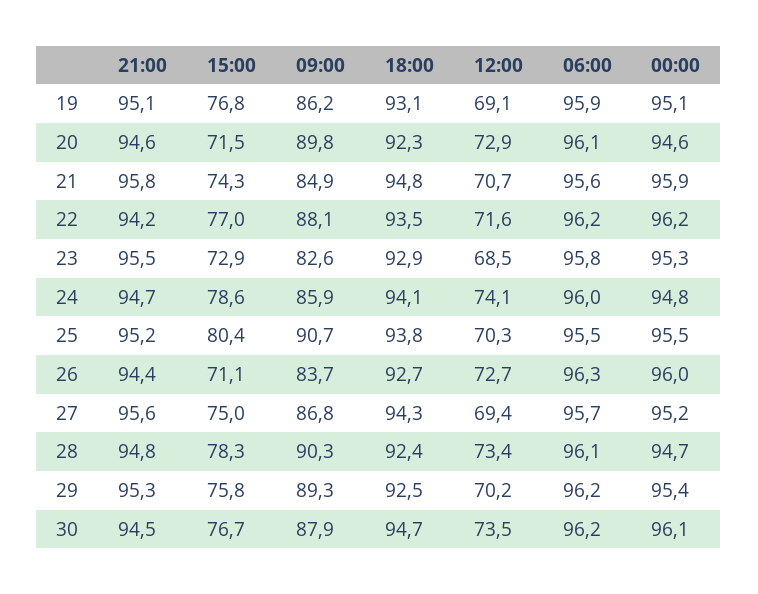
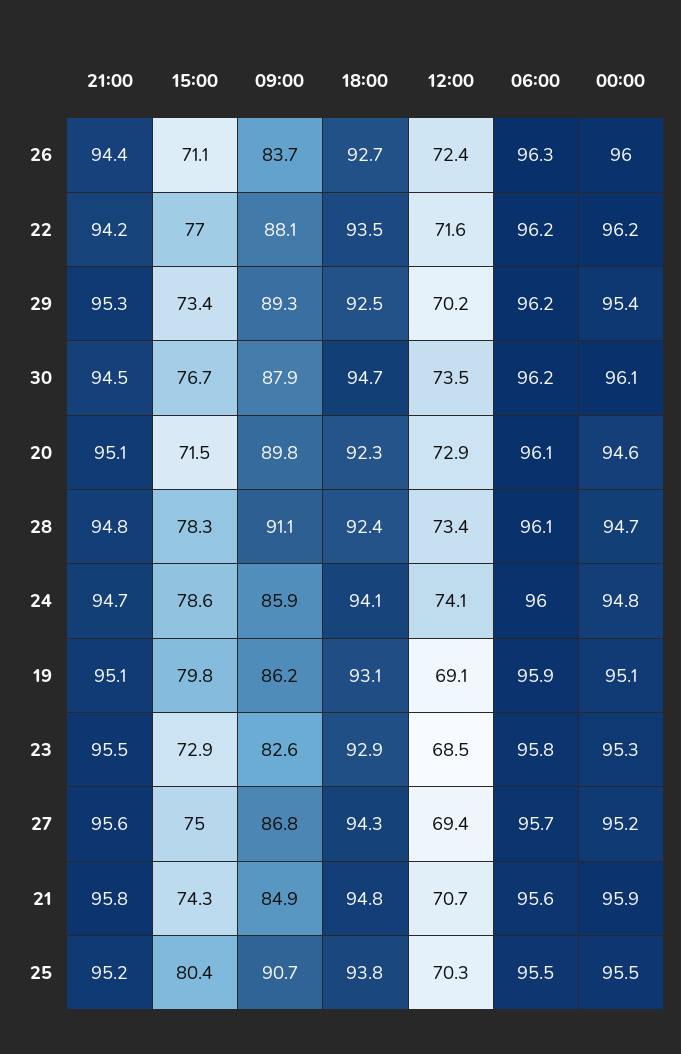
  {
    "21:00": {
      "19": 95.1,
-     "20": 94.6,
+     "20": 95.1,
      "21": 95.8,
      "22": 94.2,
      "23": 95.5,
      "24": 94.7,
      "25": 95.2,
      "26": 94.4,
      "27": 95.6,
      "28": 94.8,
      "29": 95.3,
      "30": 94.5
    },
    "15:00": {
-     "19": 76.8,
+     "19": 79.8,
      "20": 71.5,
      "21": 74.3,
      "22": 77,
      "23": 72.9,
      "24": 78.6,
      "25": 80.4,
      "26": 71.1,
      "27": 75,
      "28": 78.3,
-     "29": 75.8,
+     "29": 73.4,
      "30": 76.7
    },
    "09:00": {
      "19": 86.2,
      "20": 89.8,
      "21": 84.9,
      "22": 88.1,
      "23": 82.6,
      "24": 85.9,
      "25": 90.7,
      "26": 83.7,
      "27": 86.8,
-     "28": 90.3,
+     "28": 91.1,
      "29": 89.3,
      "30": 87.9
    },
    "18:00": {
      "19": 93.1,
      "20": 92.3,
      "21": 94.8,
      "22": 93.5,
      "23": 92.9,
      "24": 94.1,
      "25": 93.8,
      "26": 92.7,
      "27": 94.3,
      "28": 92.4,
      "29": 92.5,
      "30": 94.7
    },
    "12:00": {
      "19": 69.1,
      "20": 72.9,
      "21": 70.7,
      "22": 71.6,
      "23": 68.5,
      "24": 74.1,
      "25": 70.3,
-     "26": 72.7,
+     "26": 72.4,
      "27": 69.4,
      "28": 73.4,
      "29": 70.2,
      "30": 73.5
    },
    "06:00": {
      "19": 95.9,
      "20": 96.1,
      "21": 95.6,
      "22": 96.2,
      "23": 95.8,
      "24": 96,
      "25": 95.5,
      "26": 96.3,
      "27": 95.7,
      "28": 96.1,
      "29": 96.2,
      "30": 96.2
    },
    "00:00": {
      "19": 95.1,
      "20": 94.6,
      "21": 95.9,
      "22": 96.2,
      "23": 95.3,
      "24": 94.8,
      "25": 95.5,
      "26": 96,
      "27": 95.2,
      "28": 94.7,
      "29": 95.4,
      "30": 96.1
    }
  }

